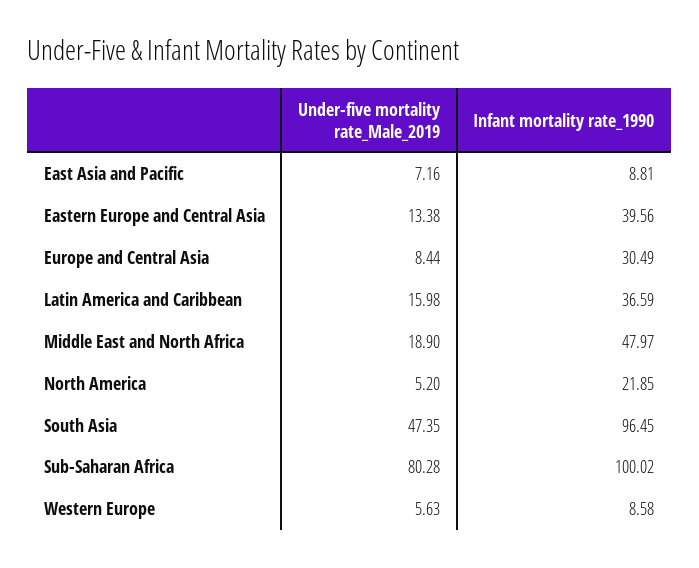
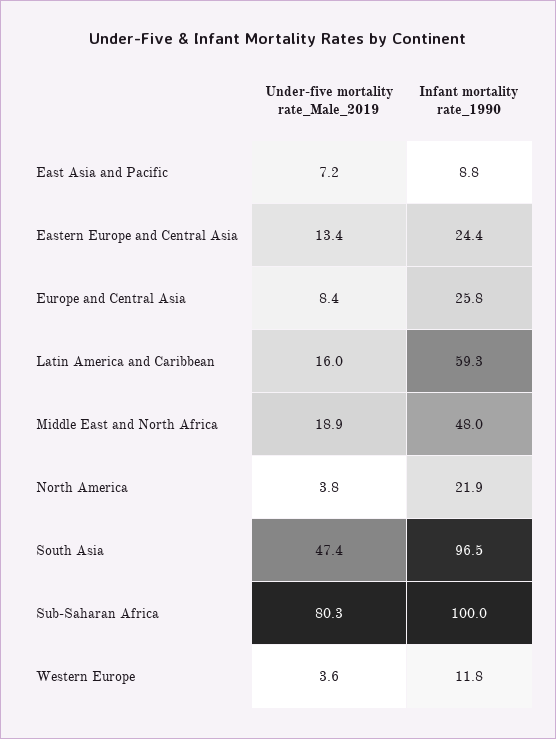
  {
    "Under-five mortality rate_Male_2019": {
      "East Asia and Pacific": 7.16,
      "Eastern Europe and Central Asia": 13.38,
      "Europe and Central Asia": 8.44,
      "Latin America and Caribbean": 15.98,
      "Middle East and North Africa": 18.9,
-     "North America": 5.2,
+     "North America": 3.8,
      "South Asia": 47.35,
      "Sub-Saharan Africa": 80.28,
-     "Western Europe": 5.63
+     "Western Europe": 3.6
    },
    "Infant mortality rate_1990": {
      "East Asia and Pacific": 8.81,
-     "Eastern Europe and Central Asia": 39.56,
+     "Eastern Europe and Central Asia": 24.4,
-     "Europe and Central Asia": 30.49,
+     "Europe and Central Asia": 25.8,
-     "Latin America and Caribbean": 36.59,
+     "Latin America and Caribbean": 59.3,
      "Middle East and North Africa": 47.97,
      "North America": 21.85,
      "South Asia": 96.45,
      "Sub-Saharan Africa": 100.02,
-     "Western Europe": 8.58
+     "Western Europe": 11.8
    }
  }

